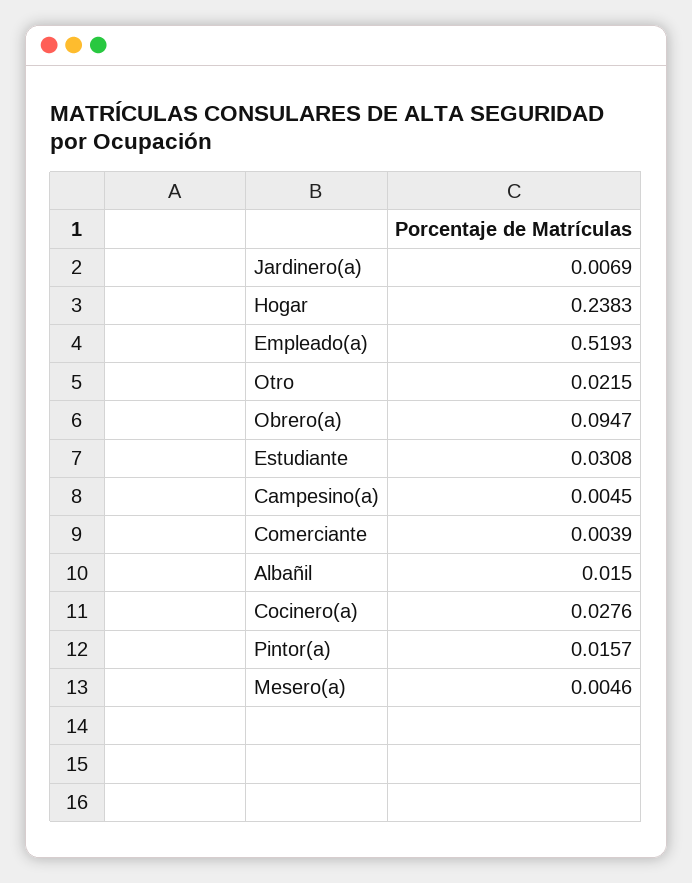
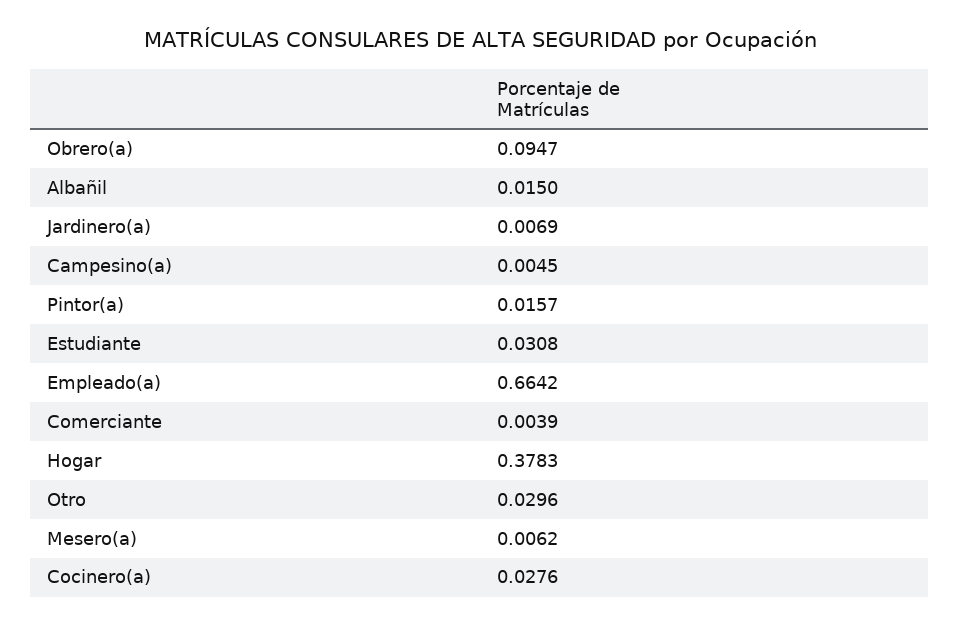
  {
    "Jardinero(a)": 0.0069,
-   "Hogar": 0.2383,
+   "Hogar": 0.3783,
-   "Empleado(a)": 0.5193,
+   "Empleado(a)": 0.6642,
-   "Otro": 0.0215,
+   "Otro": 0.0296,
    "Obrero(a)": 0.0947,
    "Estudiante": 0.0308,
    "Campesino(a)": 0.0045,
    "Comerciante": 0.0039,
    "Albañil": 0.015,
    "Cocinero(a)": 0.0276,
    "Pintor(a)": 0.0157,
-   "Mesero(a)": 0.0046
+   "Mesero(a)": 0.0062
  }

